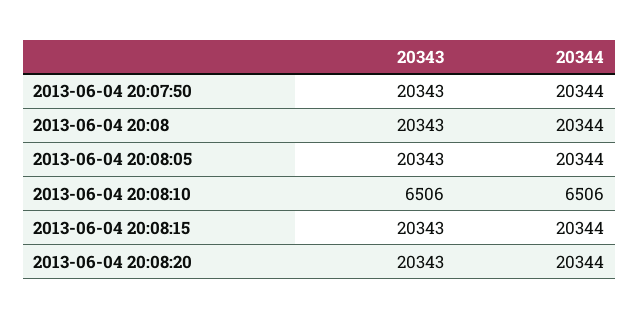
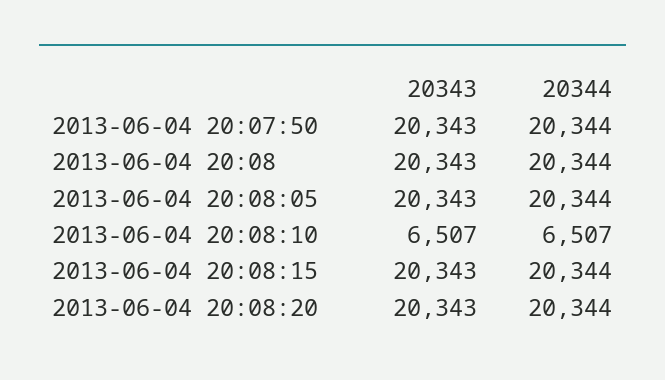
  {
    "20343": {
      "2013-06-04 20:07:50": 20343,
      "2013-06-04 20:08": 20343,
      "2013-06-04 20:08:05": 20343,
-     "2013-06-04 20:08:10": 6506,
+     "2013-06-04 20:08:10": 6507,
      "2013-06-04 20:08:15": 20343,
      "2013-06-04 20:08:20": 20343
    },
    "20344": {
      "2013-06-04 20:07:50": 20344,
      "2013-06-04 20:08": 20344,
      "2013-06-04 20:08:05": 20344,
-     "2013-06-04 20:08:10": 6506,
+     "2013-06-04 20:08:10": 6507,
      "2013-06-04 20:08:15": 20344,
      "2013-06-04 20:08:20": 20344
    }
  }

